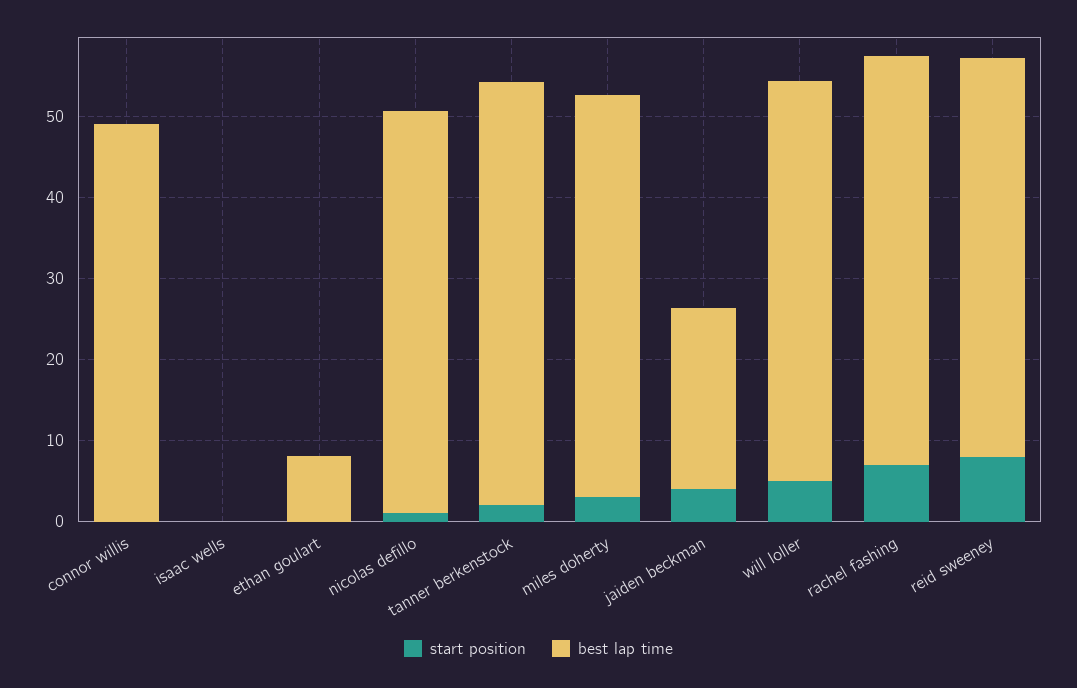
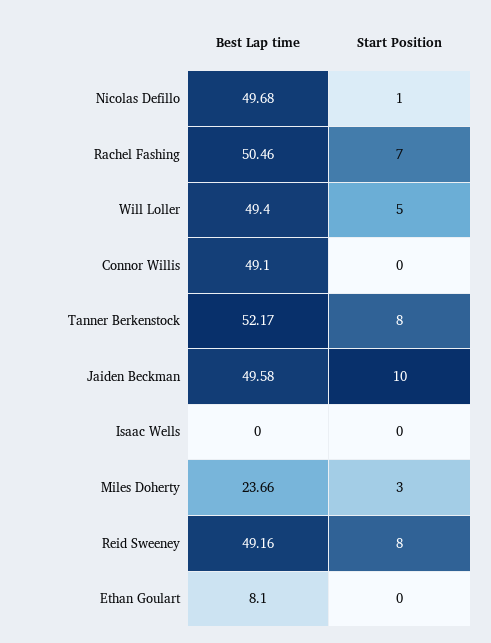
  {
    "start position": {
      "connor willis": 0,
      "isaac wells": 0,
      "ethan goulart": 0,
      "nicolas defillo": 1,
-     "tanner berkenstock": 2,
+     "tanner berkenstock": 8,
      "miles doherty": 3,
-     "jaiden beckman": 4,
+     "jaiden beckman": 10,
      "will loller": 5,
      "rachel fashing": 7,
      "reid sweeney": 8
    },
    "best lap time": {
      "connor willis": 49.1,
      "isaac wells": 0,
      "ethan goulart": 8.1,
      "nicolas defillo": 49.68,
      "tanner berkenstock": 52.17,
-     "miles doherty": 50,
+     "miles doherty": 23.66,
-     "jaiden beckman": 22,
+     "jaiden beckman": 49.58,
      "will loller": 49.4,
      "rachel fashing": 50.46,
      "reid sweeney": 49.16
    }
  }

